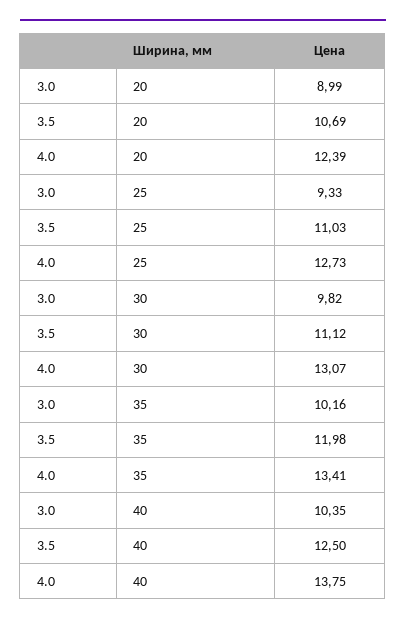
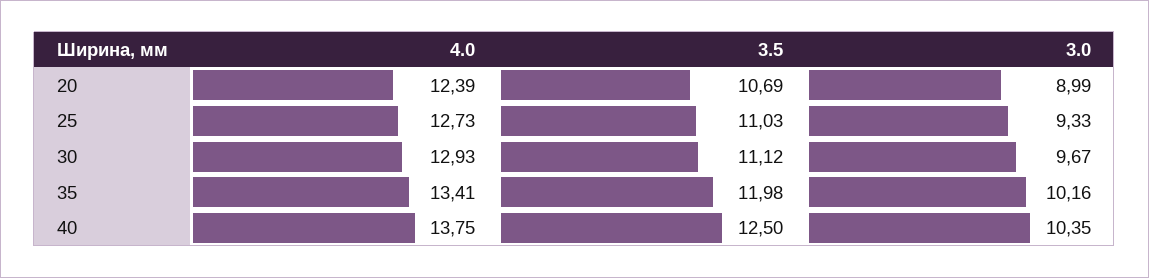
  {
    "3.0": {
      "20": 8.99,
      "25": 9.33,
-     "30": 9.82,
+     "30": 9.67,
      "35": 10.16,
      "40": 10.35
    },
    "3.5": {
      "20": 10.69,
      "25": 11.03,
      "30": 11.12,
      "35": 11.98,
      "40": 12.5
    },
    "4.0": {
      "20": 12.39,
      "25": 12.73,
-     "30": 13.07,
+     "30": 12.93,
      "35": 13.41,
      "40": 13.75
    }
  }

